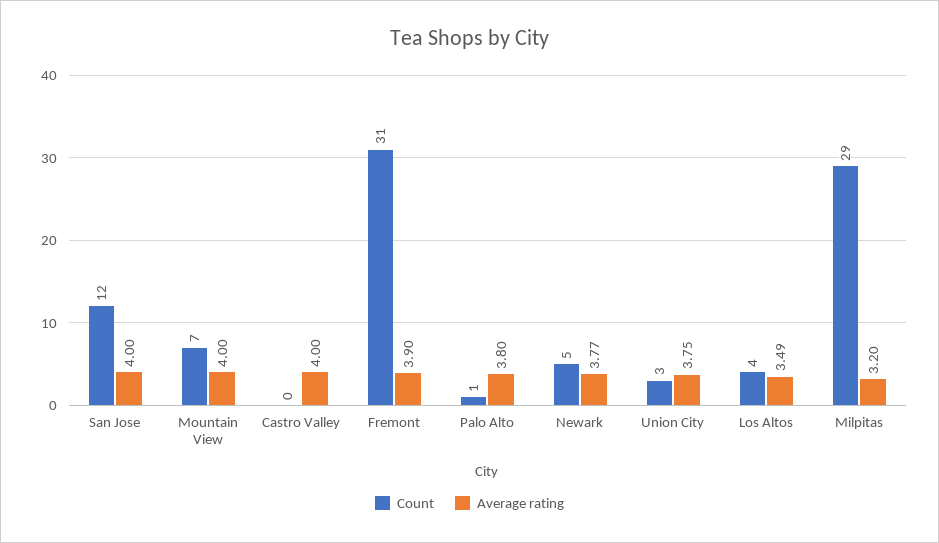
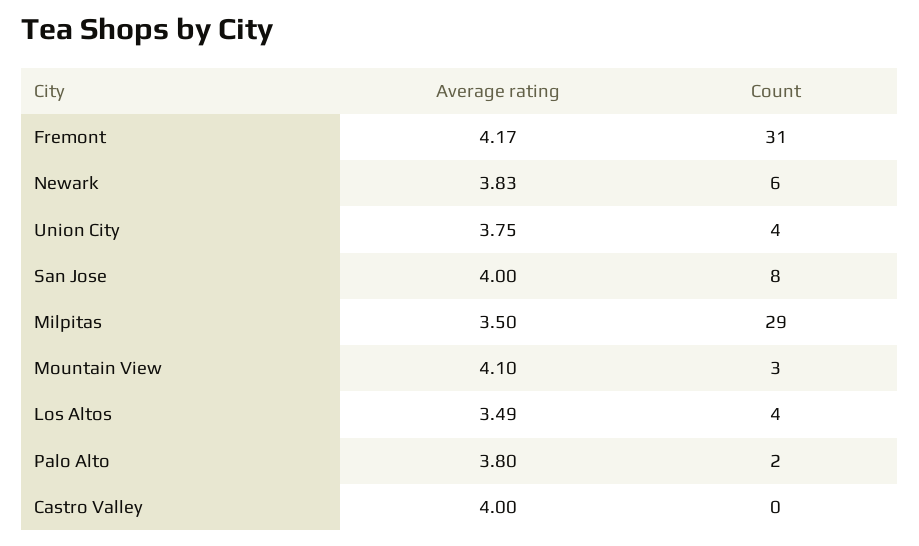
  {
    "Count": {
-     "San Jose": 12,
+     "San Jose": 8,
-     "Mountain View": 7,
+     "Mountain View": 3,
      "Castro Valley": 0,
      "Fremont": 31,
-     "Palo Alto": 1,
+     "Palo Alto": 2,
-     "Newark": 5,
+     "Newark": 6,
-     "Union City": 3,
+     "Union City": 4,
      "Los Altos": 4,
      "Milpitas": 29
    },
    "Average rating": {
      "San Jose": 4,
-     "Mountain View": 4,
+     "Mountain View": 4.1,
      "Castro Valley": 4,
-     "Fremont": 3.9,
+     "Fremont": 4.17,
      "Palo Alto": 3.8,
-     "Newark": 3.77,
+     "Newark": 3.83,
      "Union City": 3.75,
      "Los Altos": 3.49,
-     "Milpitas": 3.2
+     "Milpitas": 3.5
    }
  }

